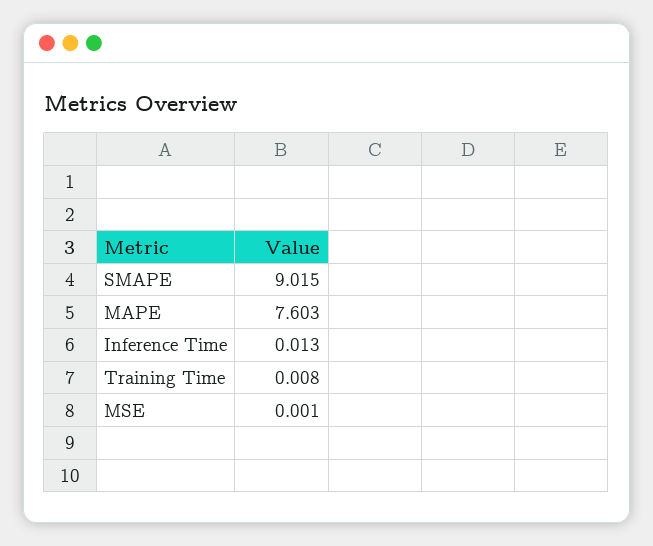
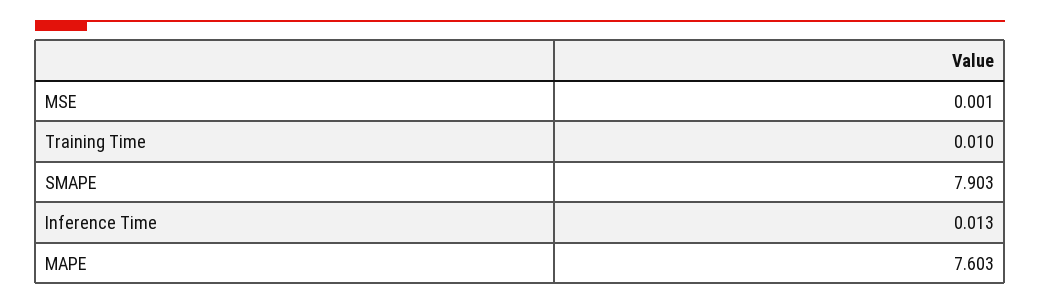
  {
-   "SMAPE": 9.015,
+   "SMAPE": 7.903,
    "MAPE": 7.603,
    "Inference Time": 0.013,
-   "Training Time": 0.008,
+   "Training Time": 0.01,
    "MSE": 0.001
  }

